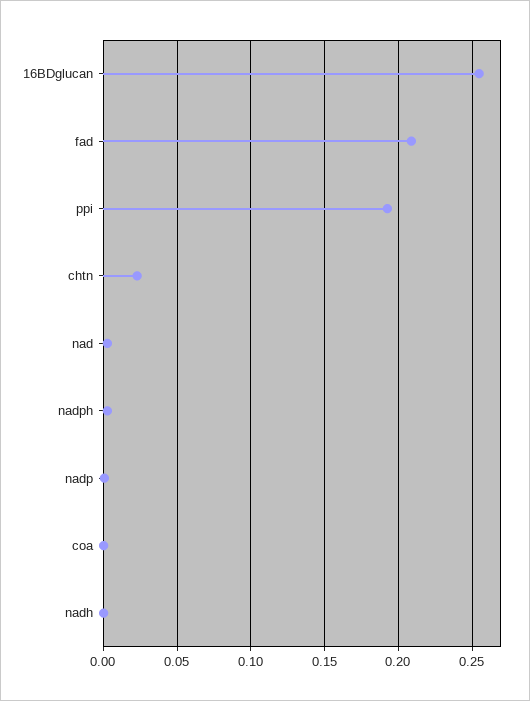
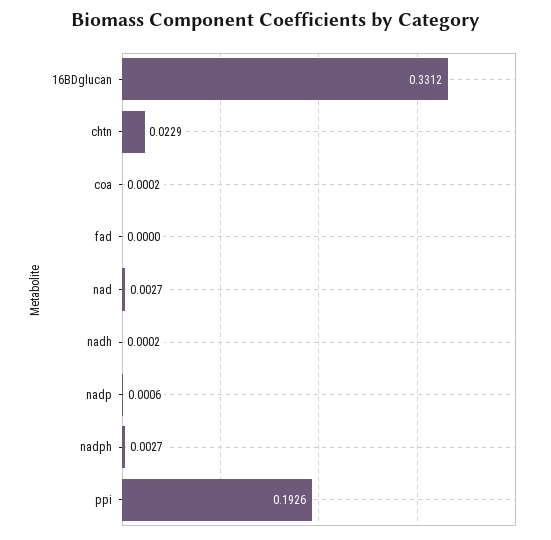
  {
-   "16BDglucan": 0.255,
+   "16BDglucan": 0.3312,
-   "fad": 0.21,
+   "fad": 0,
    "ppi": 0.1926,
    "chtn": 0.0229,
    "nad": 0.0027,
    "nadph": 0.0027,
    "nadp": 0.0006,
    "coa": 0.0002,
    "nadh": 0.0002
  }

